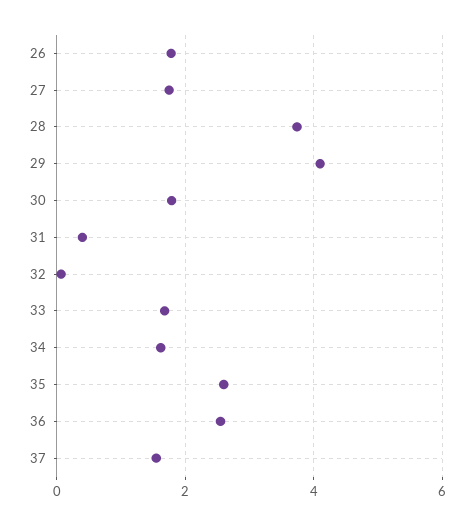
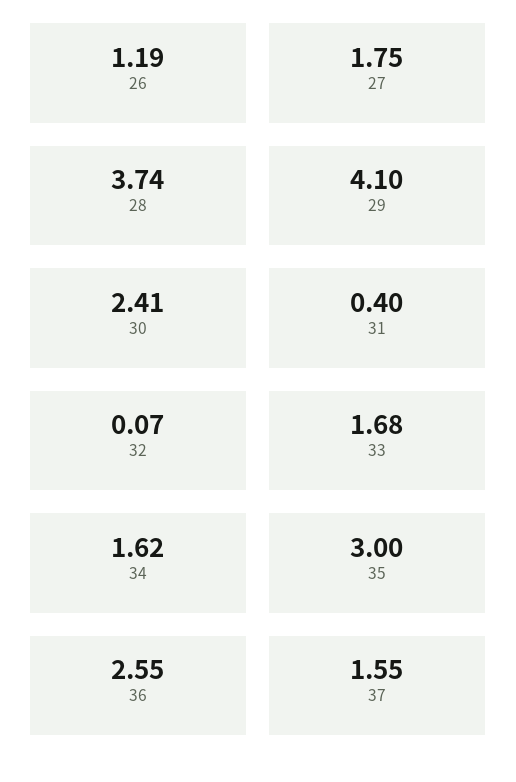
  {
-   "26": 1.8,
+   "26": 1.19,
    "27": 1.75,
    "28": 3.74,
    "29": 4.1,
-   "30": 1.8,
+   "30": 2.41,
    "31": 0.4,
    "32": 0.07,
    "33": 1.68,
    "34": 1.62,
-   "35": 2.6,
+   "35": 3,
    "36": 2.55,
    "37": 1.55
  }

